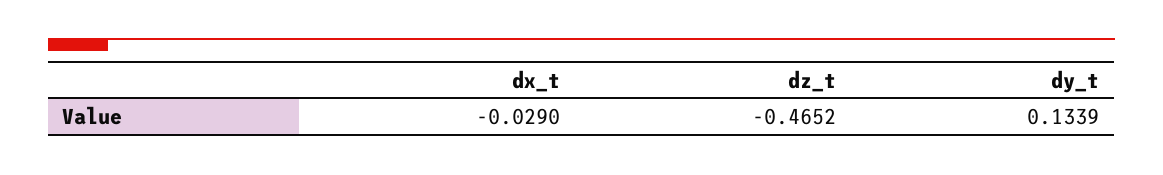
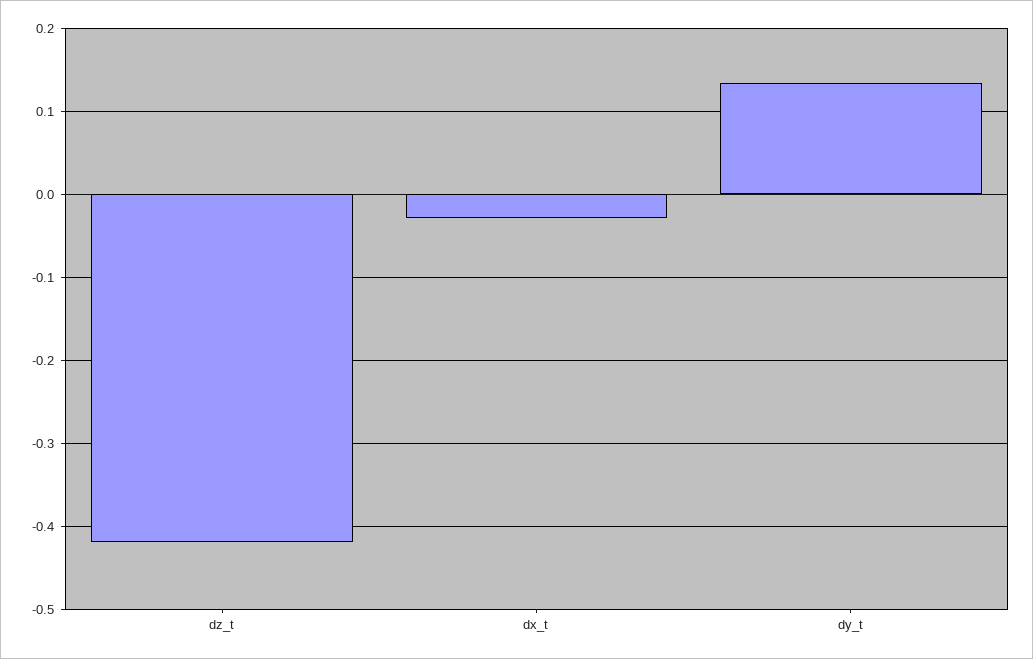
  {
    "dx_t": -0.029,
-   "dz_t": -0.4652,
+   "dz_t": -0.42,
    "dy_t": 0.1339
  }

